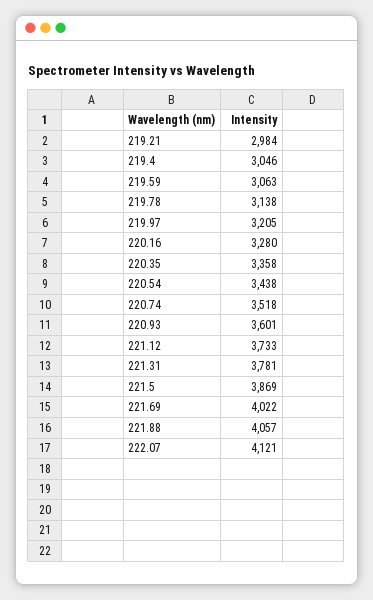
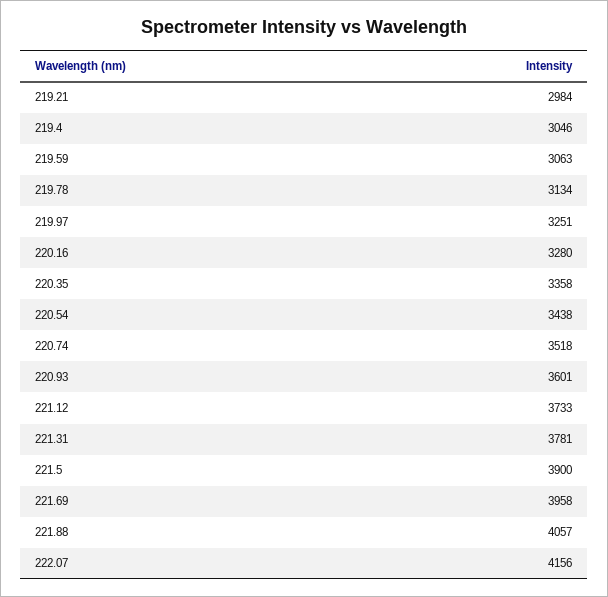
  {
    "219.21": 2984,
    "219.4": 3046,
    "219.59": 3063,
-   "219.78": 3138,
+   "219.78": 3134,
-   "219.97": 3205,
+   "219.97": 3251,
    "220.16": 3280,
    "220.35": 3358,
    "220.54": 3438,
    "220.74": 3518,
    "220.93": 3601,
    "221.12": 3733,
    "221.31": 3781,
-   "221.5": 3869,
+   "221.5": 3900,
-   "221.69": 4022,
+   "221.69": 3958,
    "221.88": 4057,
-   "222.07": 4121
+   "222.07": 4156
  }

